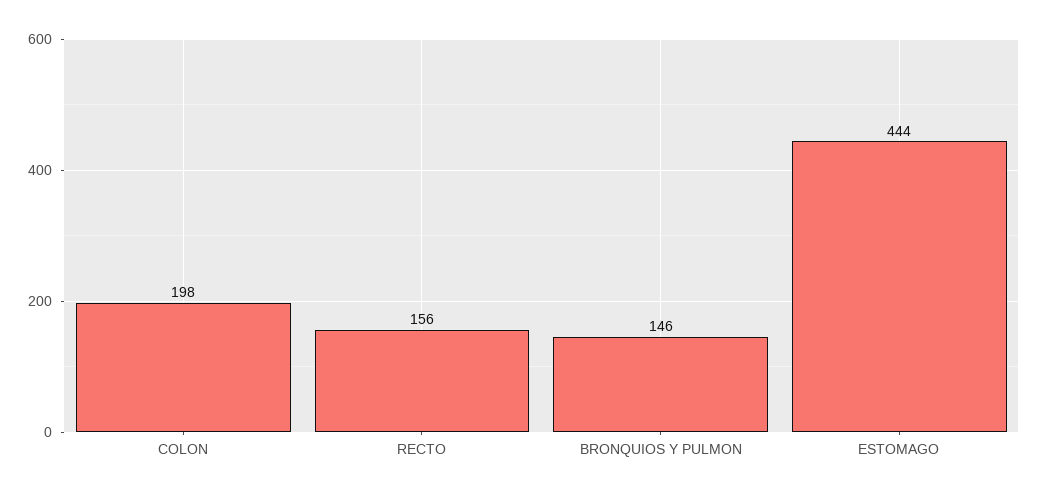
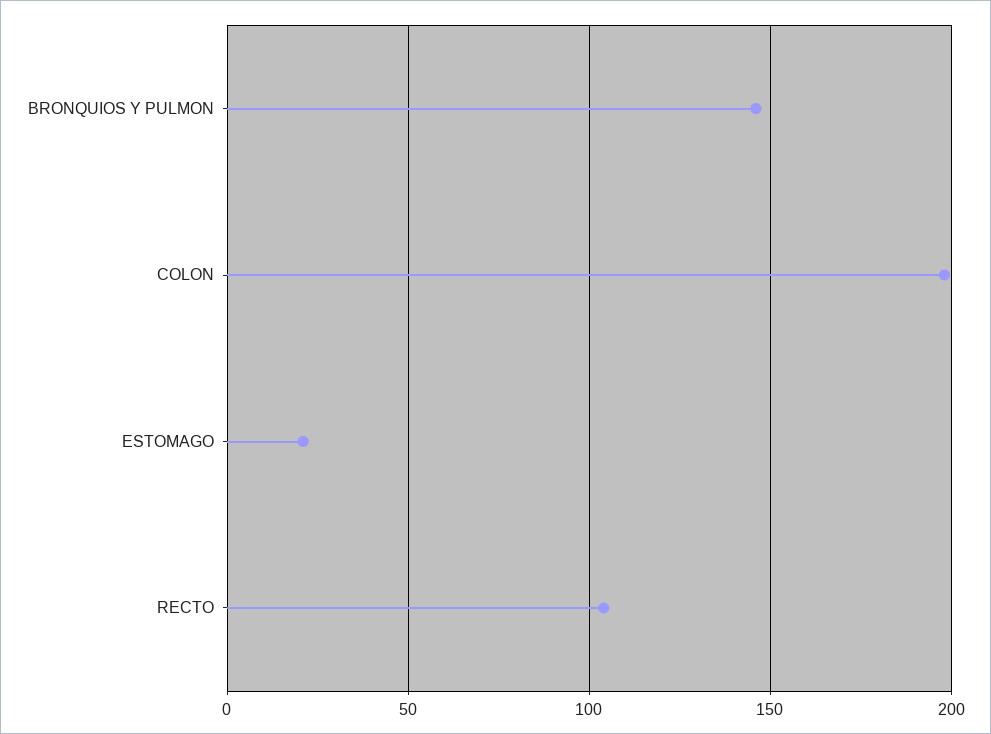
  {
    "COLON": 198,
-   "RECTO": 156,
+   "RECTO": 105,
    "BRONQUIOS Y PULMON": 146,
-   "ESTOMAGO": 444
+   "ESTOMAGO": 20
  }

